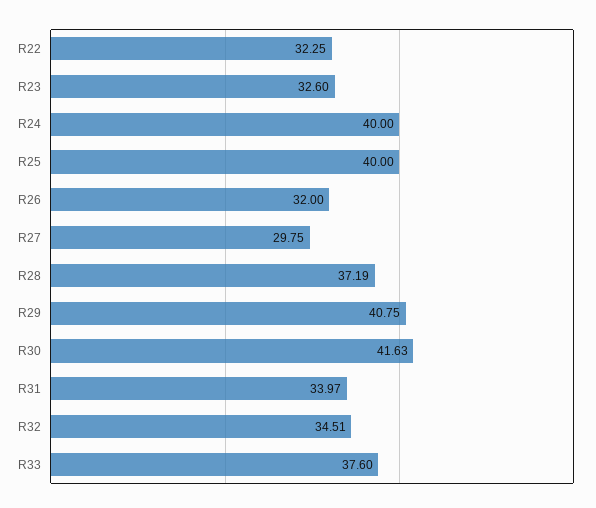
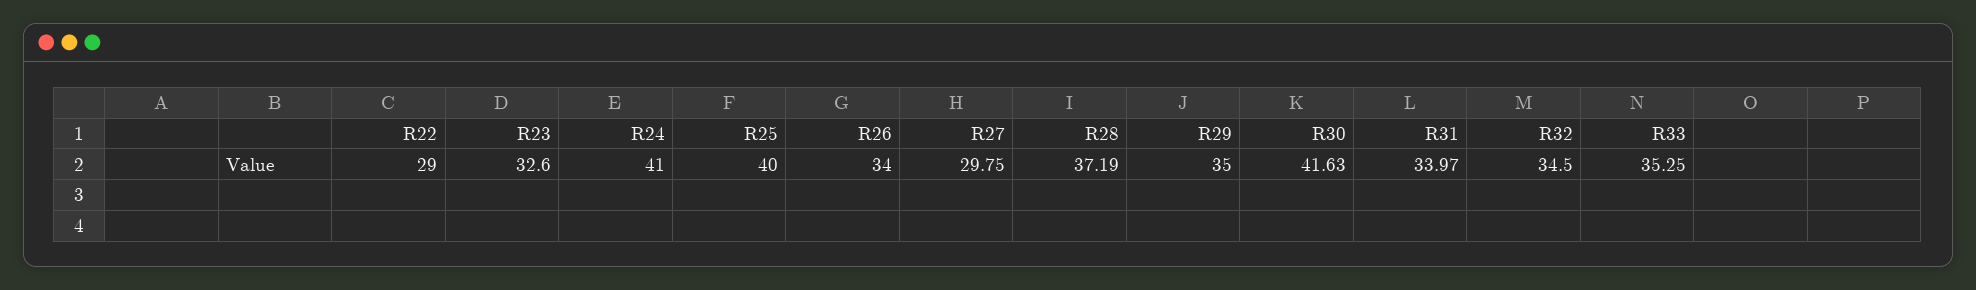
  {
-   "R22": 32.25,
+   "R22": 29,
    "R23": 32.6,
-   "R24": 40,
+   "R24": 41,
    "R25": 40,
-   "R26": 32,
+   "R26": 34,
    "R27": 29.75,
    "R28": 37.19,
-   "R29": 40.75,
+   "R29": 35,
    "R30": 41.63,
    "R31": 33.97,
-   "R32": 34.51,
+   "R32": 34.5,
-   "R33": 37.6
+   "R33": 35.25
  }

